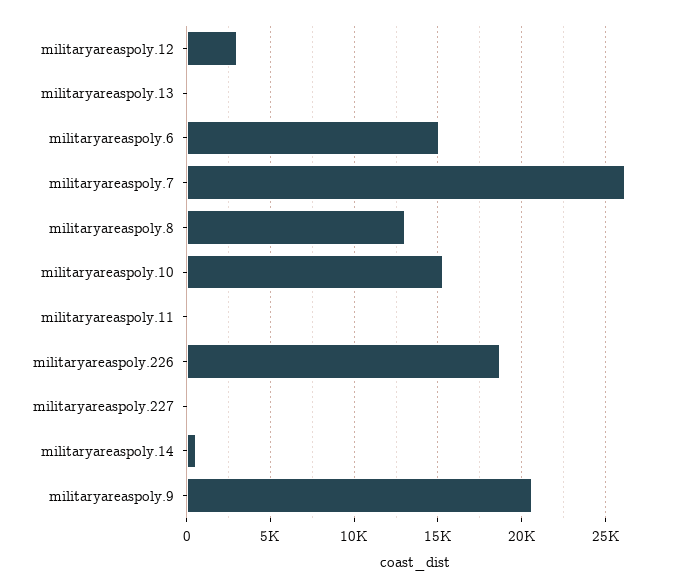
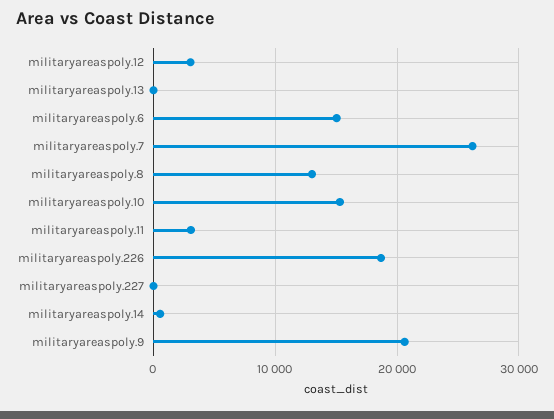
  {
    "militaryareaspoly.12": 3000,
    "militaryareaspoly.13": 0,
    "militaryareaspoly.6": 15000,
    "militaryareaspoly.7": 26000,
    "militaryareaspoly.8": 13000,
    "militaryareaspoly.10": 15500,
-   "militaryareaspoly.11": 0,
+   "militaryareaspoly.11": 3000,
    "militaryareaspoly.226": 18500,
    "militaryareaspoly.227": 0,
    "militaryareaspoly.14": 500,
    "militaryareaspoly.9": 20500
  }

